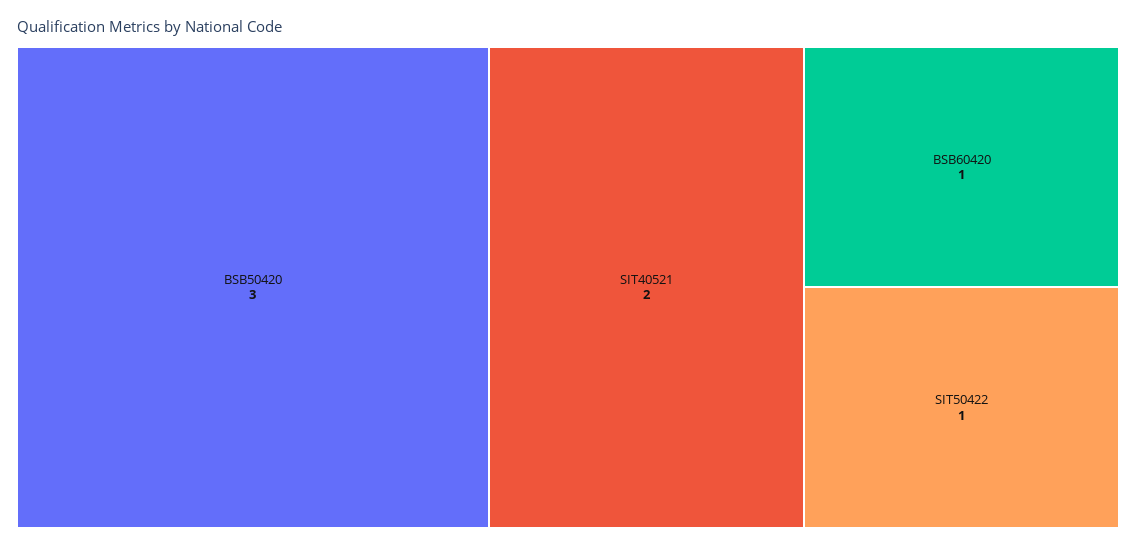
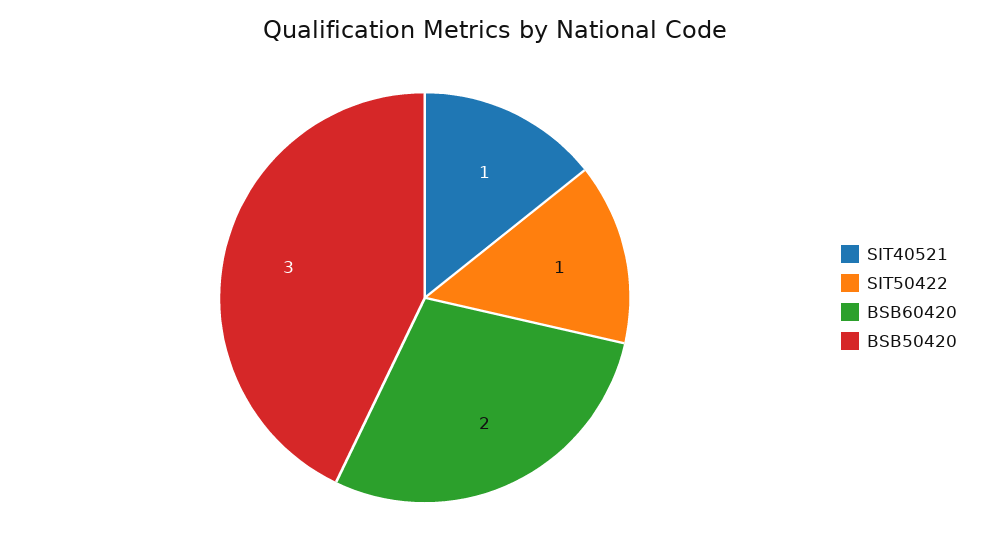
  {
    "BSB50420": 3,
-   "SIT40521": 2,
+   "SIT40521": 1,
-   "BSB60420": 1,
+   "BSB60420": 2,
    "SIT50422": 1
  }

